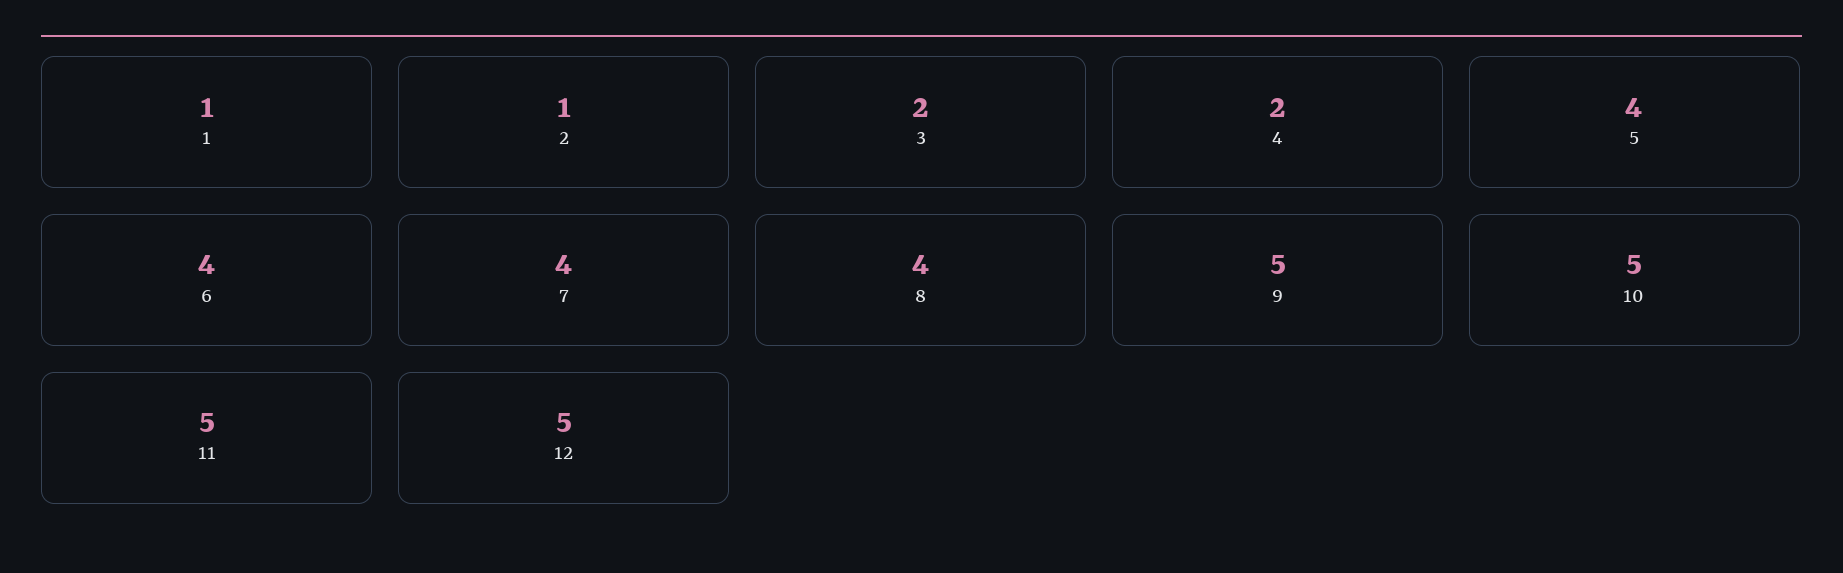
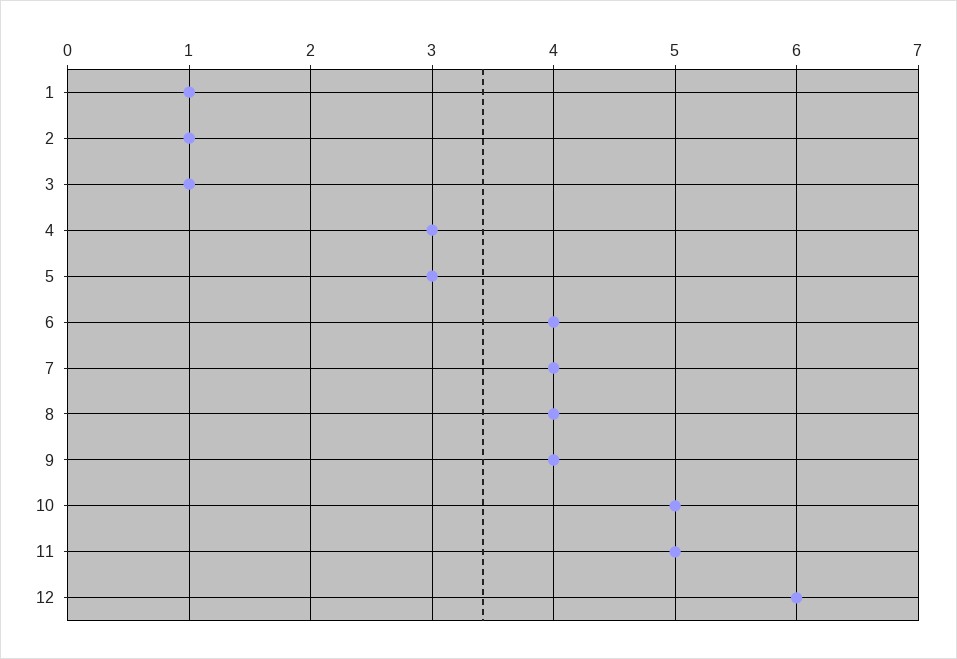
  {
    "1": 1,
    "2": 1,
-   "3": 2,
+   "3": 1,
-   "4": 2,
+   "4": 3,
-   "5": 4,
+   "5": 3,
    "6": 4,
    "7": 4,
    "8": 4,
-   "9": 5,
+   "9": 4,
    "10": 5,
    "11": 5,
-   "12": 5
+   "12": 6
  }

